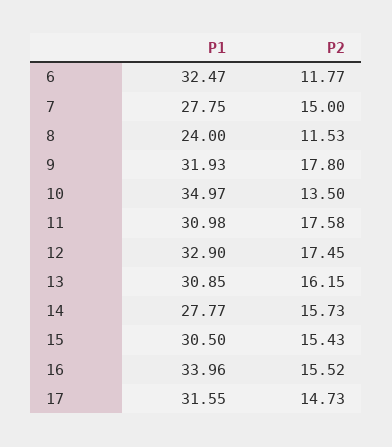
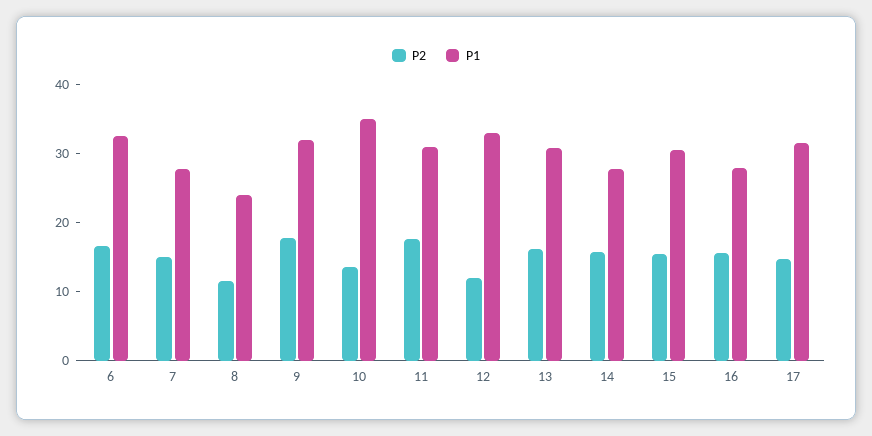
  {
    "P1": {
      "6": 32.47,
      "7": 27.75,
      "8": 24,
      "9": 31.93,
      "10": 34.97,
      "11": 30.98,
      "12": 32.9,
      "13": 30.85,
      "14": 27.77,
      "15": 30.5,
-     "16": 33.96,
+     "16": 28,
      "17": 31.55
    },
    "P2": {
-     "6": 11.77,
+     "6": 16,
      "7": 15,
      "8": 11.53,
      "9": 17.8,
      "10": 13.5,
      "11": 17.58,
-     "12": 17.45,
+     "12": 12,
      "13": 16.15,
      "14": 15.73,
      "15": 15.43,
      "16": 15.52,
      "17": 14.73
    }
  }

